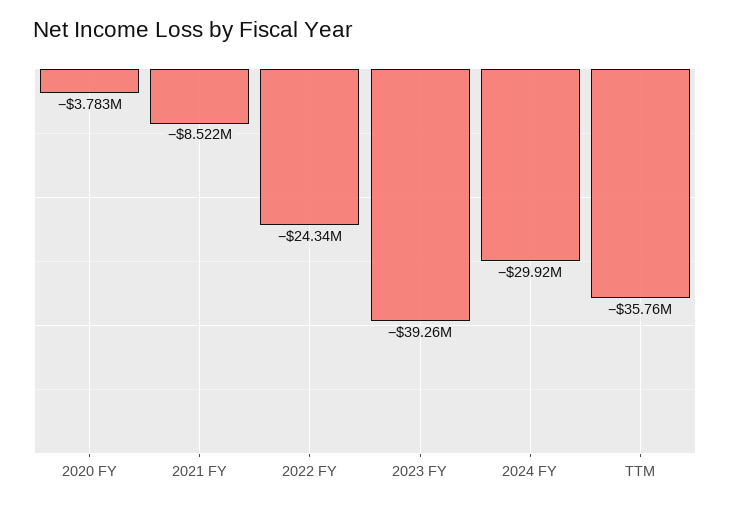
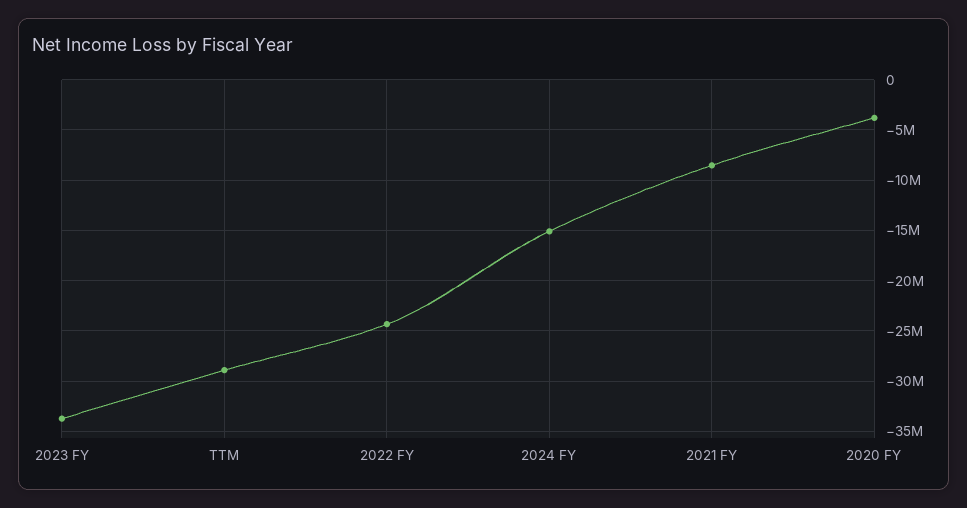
  {
    "2020 FY": -3783000,
    "2021 FY": -8522000,
    "2022 FY": -24340000,
-   "2023 FY": -39260000,
+   "2023 FY": -34000000,
-   "2024 FY": -29920000,
+   "2024 FY": -15000000,
-   "TTM": -35760000
+   "TTM": -29000000
  }

